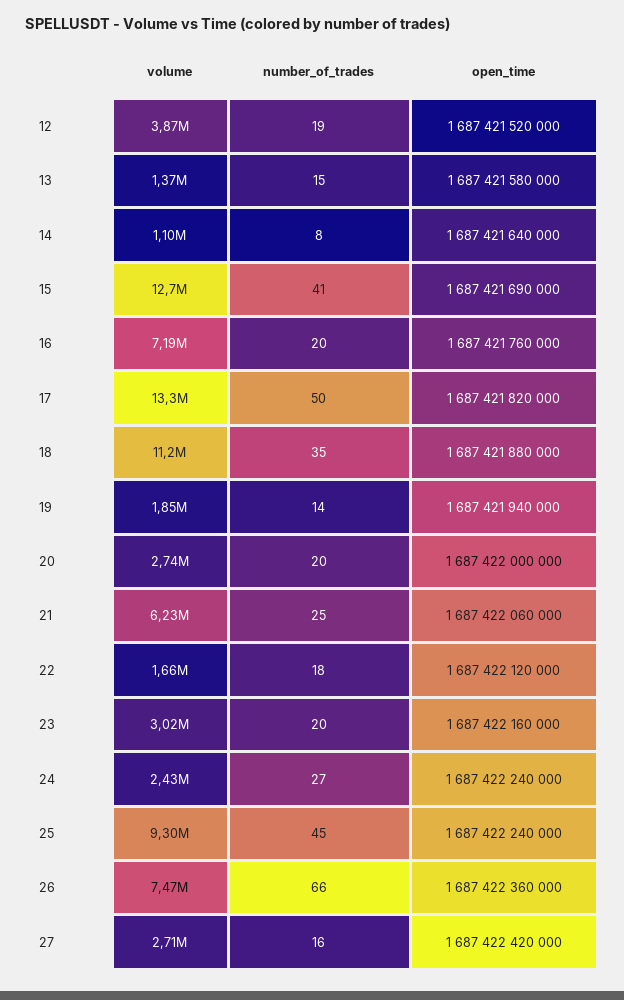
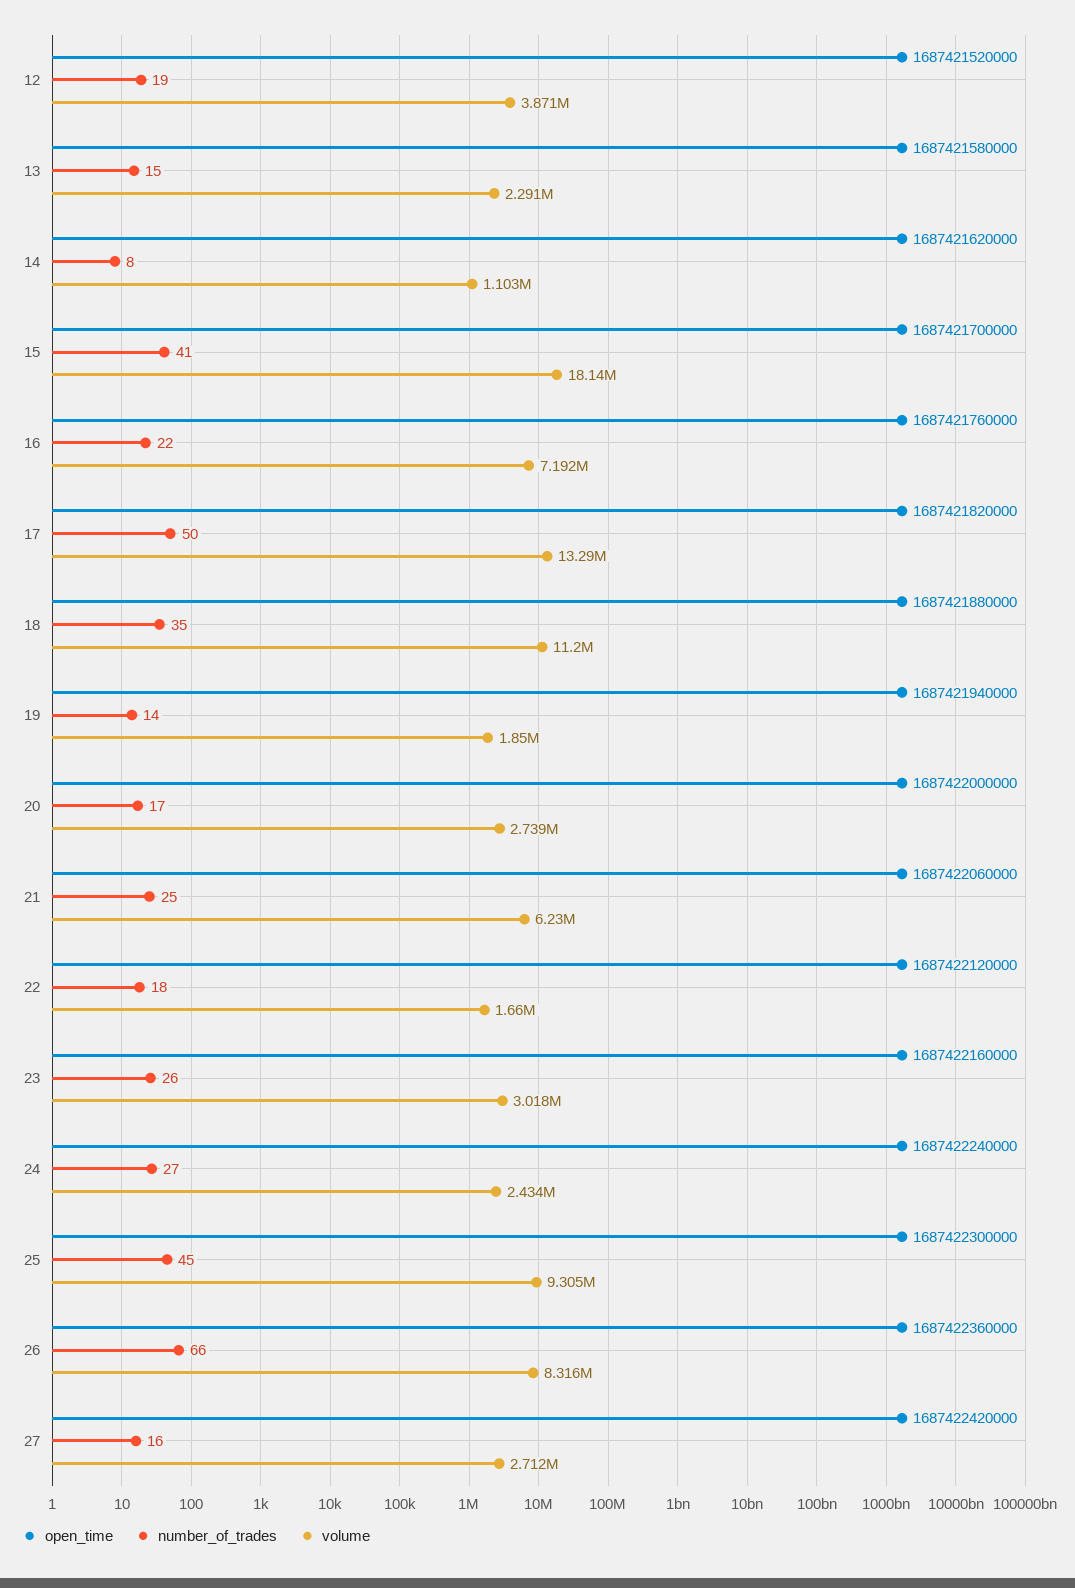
  {
    "volume": {
      "12": 3871000,
-     "13": 1370000,
+     "13": 2291000,
      "14": 1103000,
-     "15": 12700000,
+     "15": 18140000,
      "16": 7192000,
      "17": 13290000,
      "18": 11200000,
      "19": 1850000,
      "20": 2739000,
      "21": 6230000,
      "22": 1660000,
      "23": 3018000,
      "24": 2434000,
      "25": 9305000,
-     "26": 7470000,
+     "26": 8316000,
      "27": 2712000
    },
    "number_of_trades": {
      "12": 19,
      "13": 15,
      "14": 8,
      "15": 41,
-     "16": 20,
+     "16": 22,
      "17": 50,
      "18": 35,
      "19": 14,
-     "20": 20,
+     "20": 17,
      "21": 25,
      "22": 18,
-     "23": 20,
+     "23": 26,
      "24": 27,
      "25": 45,
      "26": 66,
      "27": 16
    },
    "open_time": {
      "12": 1687421520000,
      "13": 1687421580000,
-     "14": 1687421640000,
+     "14": 1687421620000,
-     "15": 1687421690000,
+     "15": 1687421700000,
      "16": 1687421760000,
      "17": 1687421820000,
      "18": 1687421880000,
      "19": 1687421940000,
      "20": 1687422000000,
      "21": 1687422060000,
      "22": 1687422120000,
      "23": 1687422160000,
      "24": 1687422240000,
-     "25": 1687422240000,
+     "25": 1687422300000,
      "26": 1687422360000,
      "27": 1687422420000
    }
  }

